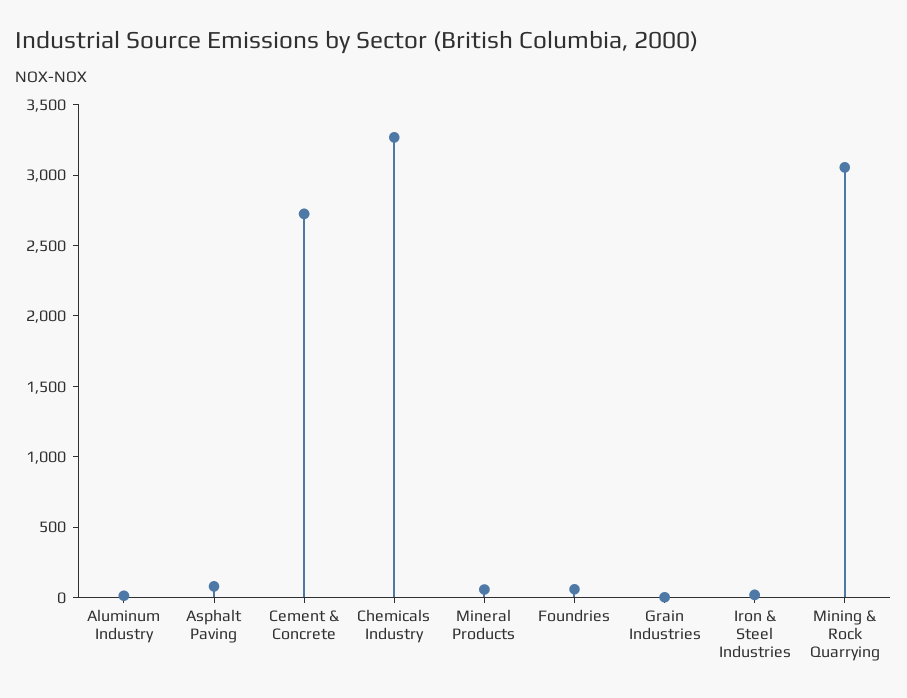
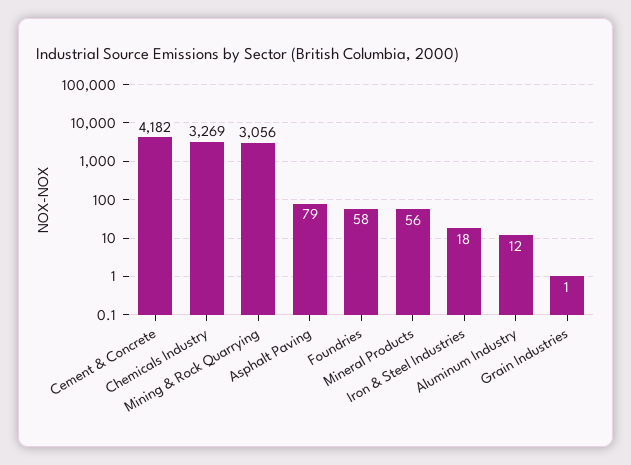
  {
    "Aluminum Industry": 12,
    "Asphalt Paving": 79,
-   "Cement & Concrete": 2700,
+   "Cement & Concrete": 4182,
    "Chemicals Industry": 3269,
    "Mineral Products": 56,
    "Foundries": 58,
    "Grain Industries": 1,
    "Iron & Steel Industries": 18,
    "Mining & Rock Quarrying": 3056
  }

